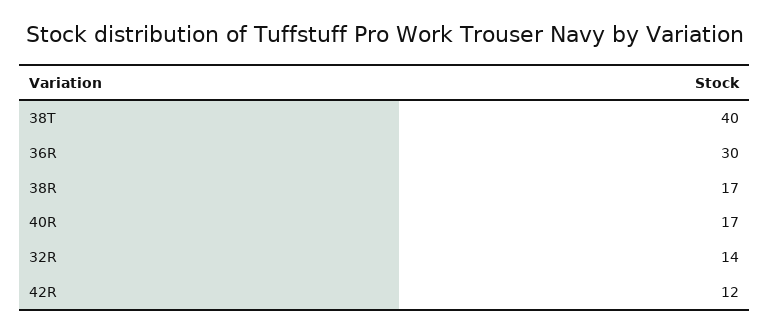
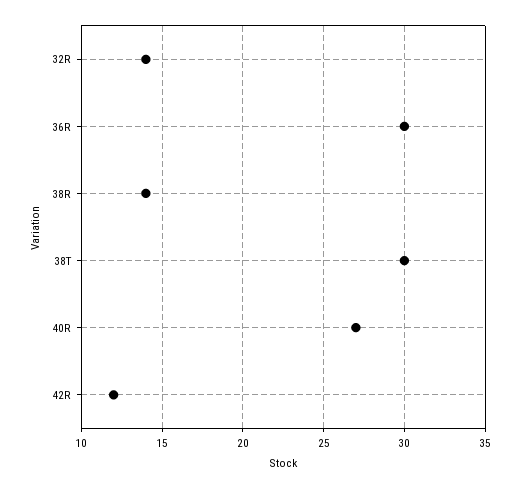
  {
-   "38T": 40,
+   "38T": 30,
    "36R": 30,
-   "38R": 17,
+   "38R": 14,
-   "40R": 17,
+   "40R": 27,
    "32R": 14,
    "42R": 12
  }

